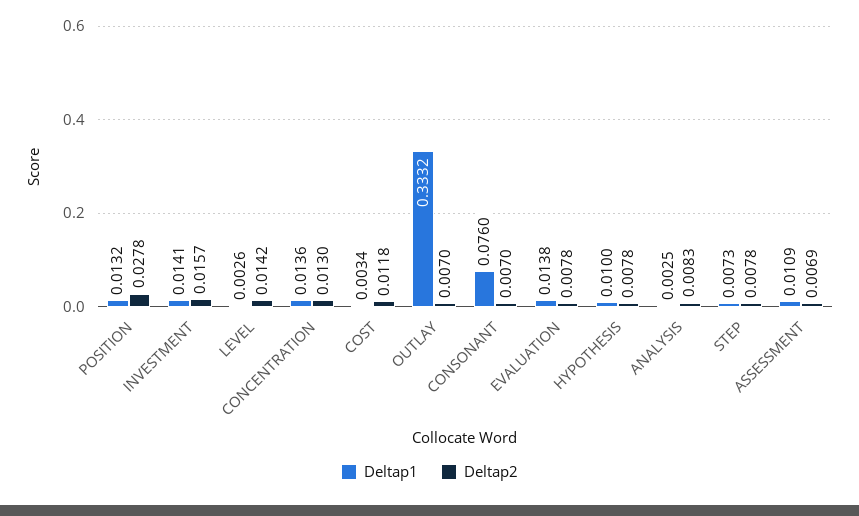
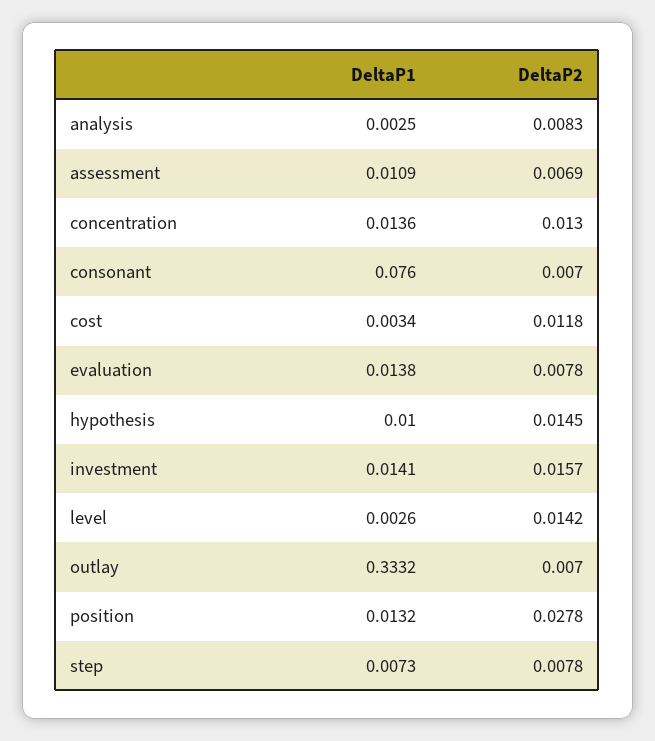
  {
    "Deltap1": {
      "POSITION": 0.0132,
      "INVESTMENT": 0.0141,
      "LEVEL": 0.0026,
      "CONCENTRATION": 0.0136,
      "COST": 0.0034,
      "OUTLAY": 0.3332,
      "CONSONANT": 0.076,
      "EVALUATION": 0.0138,
      "HYPOTHESIS": 0.01,
      "ANALYSIS": 0.0025,
      "STEP": 0.0073,
      "ASSESSMENT": 0.0109
    },
    "Deltap2": {
      "POSITION": 0.0278,
      "INVESTMENT": 0.0157,
      "LEVEL": 0.0142,
      "CONCENTRATION": 0.013,
      "COST": 0.0118,
      "OUTLAY": 0.007,
      "CONSONANT": 0.007,
      "EVALUATION": 0.0078,
-     "HYPOTHESIS": 0.0078,
+     "HYPOTHESIS": 0.0145,
      "ANALYSIS": 0.0083,
      "STEP": 0.0078,
      "ASSESSMENT": 0.0069
    }
  }

